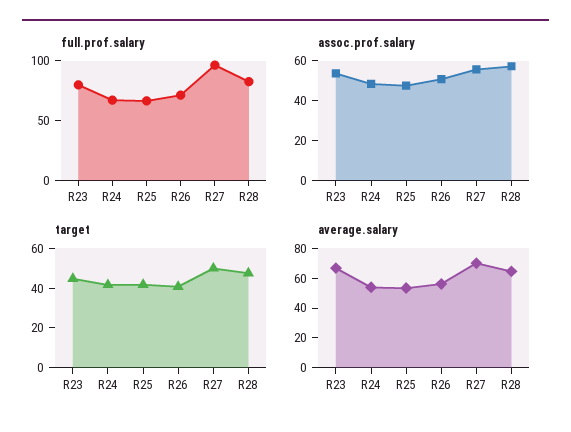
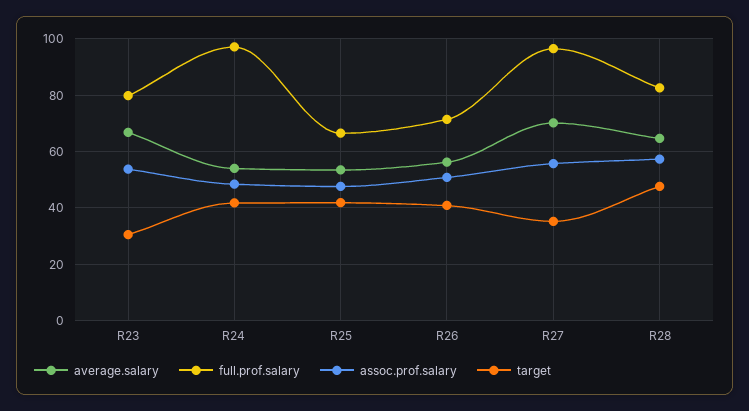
  {
    "full.prof.salary": {
      "R23": 80,
-     "R24": 70,
+     "R24": 97.5,
      "R25": 67.5,
      "R26": 72.5,
      "R27": 97.5,
      "R28": 82.5
    },
    "assoc.prof.salary": {
      "R23": 52.5,
      "R24": 47.5,
      "R25": 47.5,
      "R26": 50,
      "R27": 55,
      "R28": 57.5
    },
    "target": {
-     "R23": 45,
+     "R23": 30,
      "R24": 42.5,
      "R25": 42.5,
      "R26": 40,
-     "R27": 50,
+     "R27": 35,
      "R28": 47.5
    },
    "average.salary": {
      "R23": 67.5,
      "R24": 55,
      "R25": 52.5,
      "R26": 55,
      "R27": 70,
      "R28": 65
    }
  }

